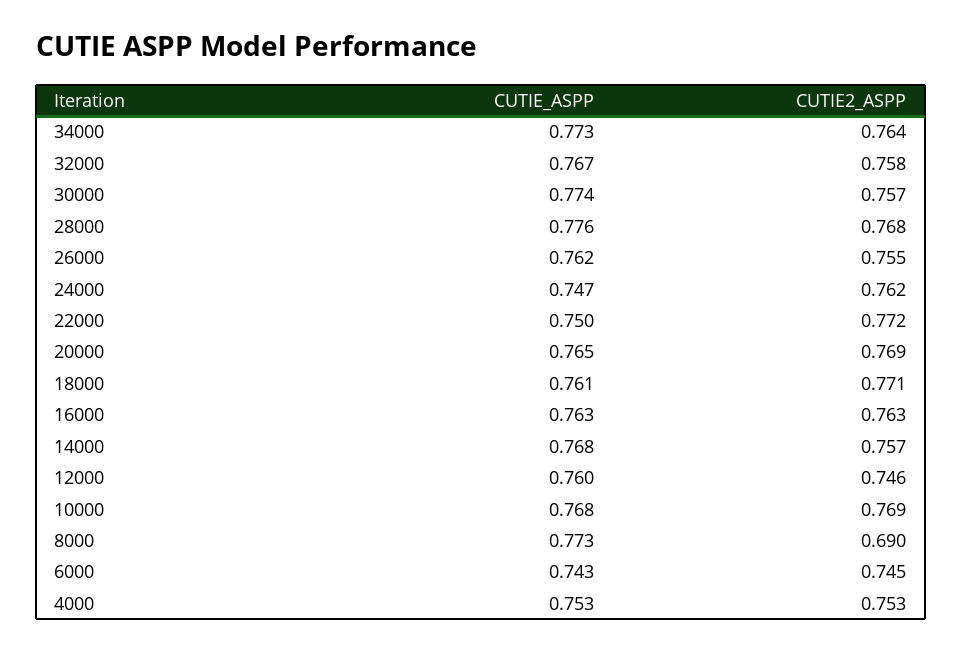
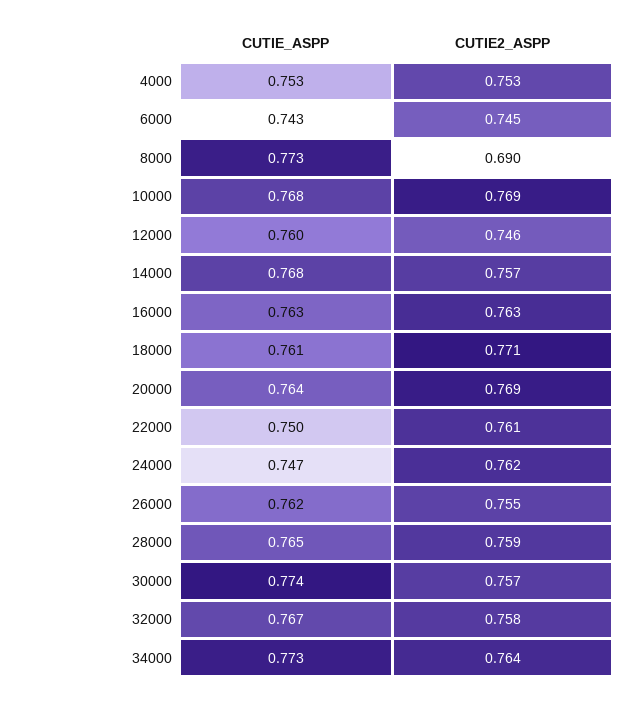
  {
    "CUTIE_ASPP": {
      "34000": 0.773,
      "32000": 0.767,
      "30000": 0.774,
-     "28000": 0.776,
+     "28000": 0.765,
      "26000": 0.762,
      "24000": 0.747,
      "22000": 0.75,
-     "20000": 0.765,
+     "20000": 0.764,
      "18000": 0.761,
      "16000": 0.763,
      "14000": 0.768,
      "12000": 0.76,
      "10000": 0.768,
      "8000": 0.773,
      "6000": 0.743,
      "4000": 0.753
    },
    "CUTIE2_ASPP": {
      "34000": 0.764,
      "32000": 0.758,
      "30000": 0.757,
-     "28000": 0.768,
+     "28000": 0.759,
      "26000": 0.755,
      "24000": 0.762,
-     "22000": 0.772,
+     "22000": 0.761,
      "20000": 0.769,
      "18000": 0.771,
      "16000": 0.763,
      "14000": 0.757,
      "12000": 0.746,
      "10000": 0.769,
      "8000": 0.69,
      "6000": 0.745,
      "4000": 0.753
    }
  }

